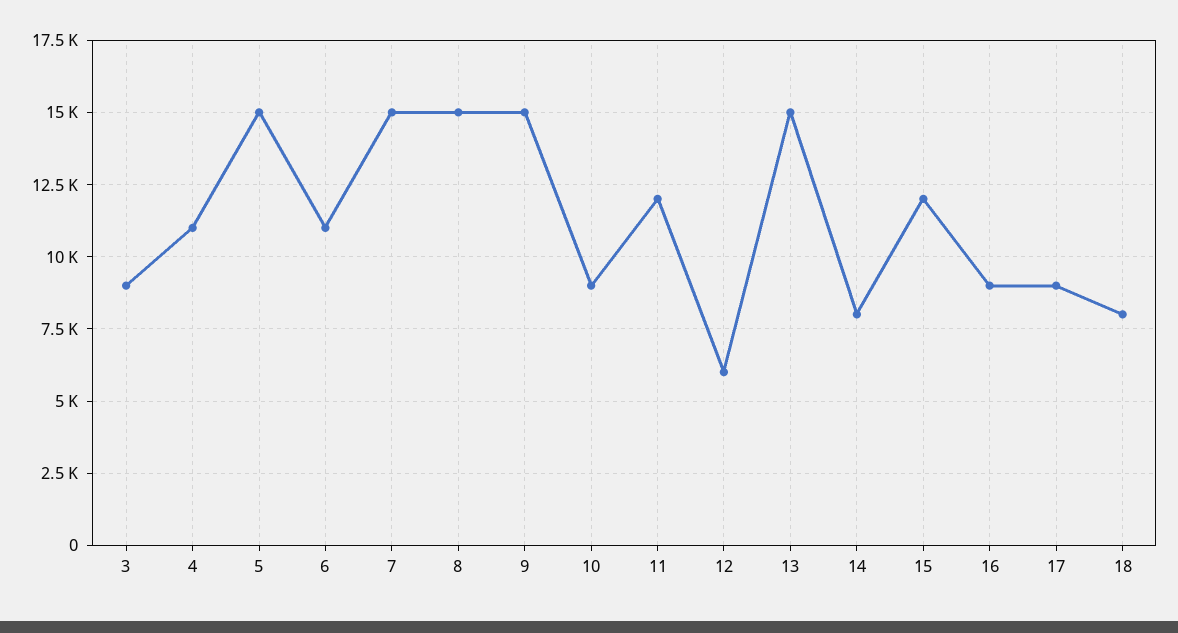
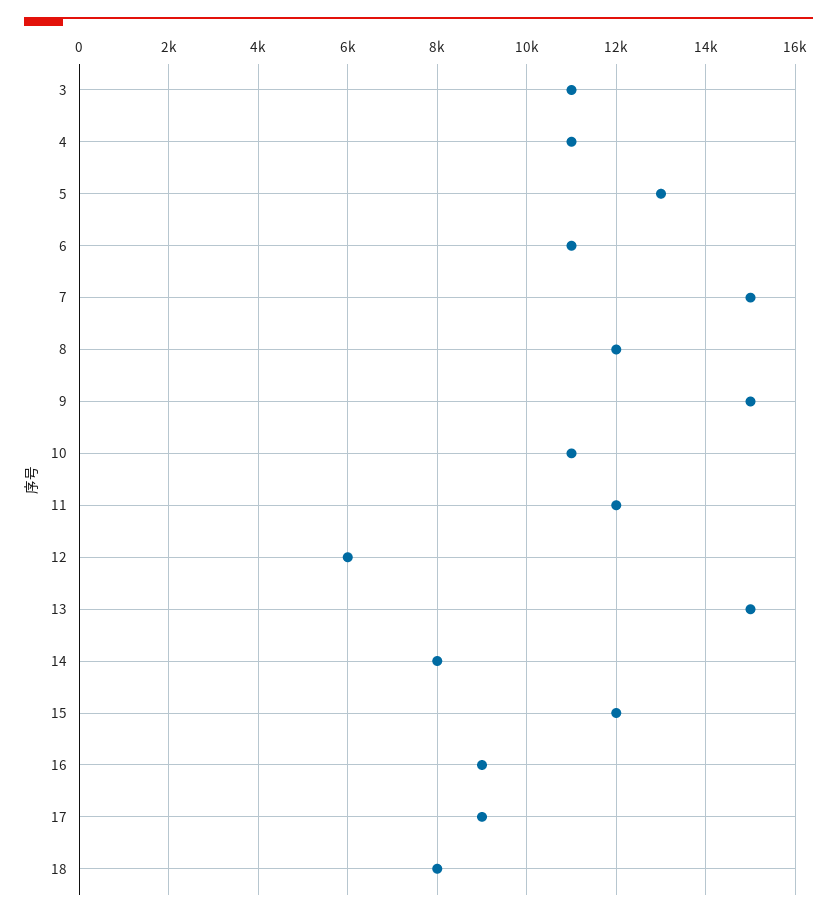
  {
-   "3": 9000,
+   "3": 11000,
    "4": 11000,
-   "5": 15000,
+   "5": 13000,
    "6": 11000,
    "7": 15000,
-   "8": 15000,
+   "8": 12000,
    "9": 15000,
-   "10": 9000,
+   "10": 11000,
    "11": 12000,
    "12": 6000,
    "13": 15000,
    "14": 8000,
    "15": 12000,
    "16": 9000,
    "17": 9000,
    "18": 8000
  }

